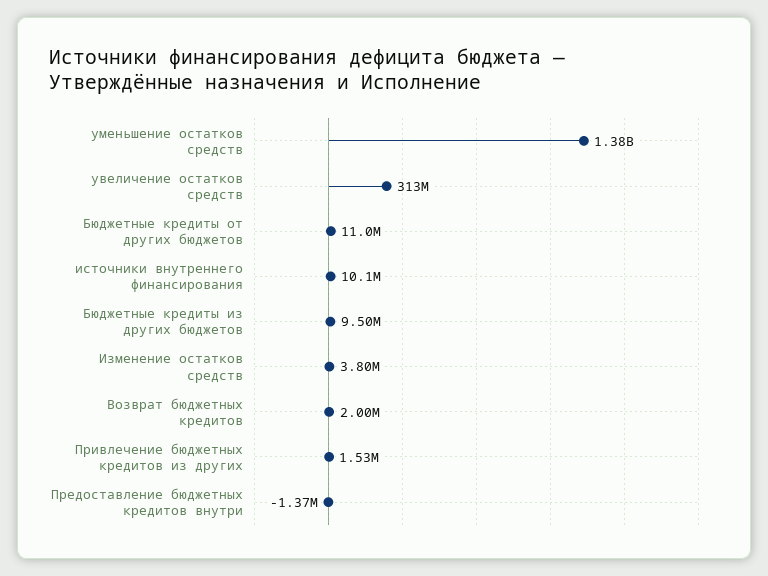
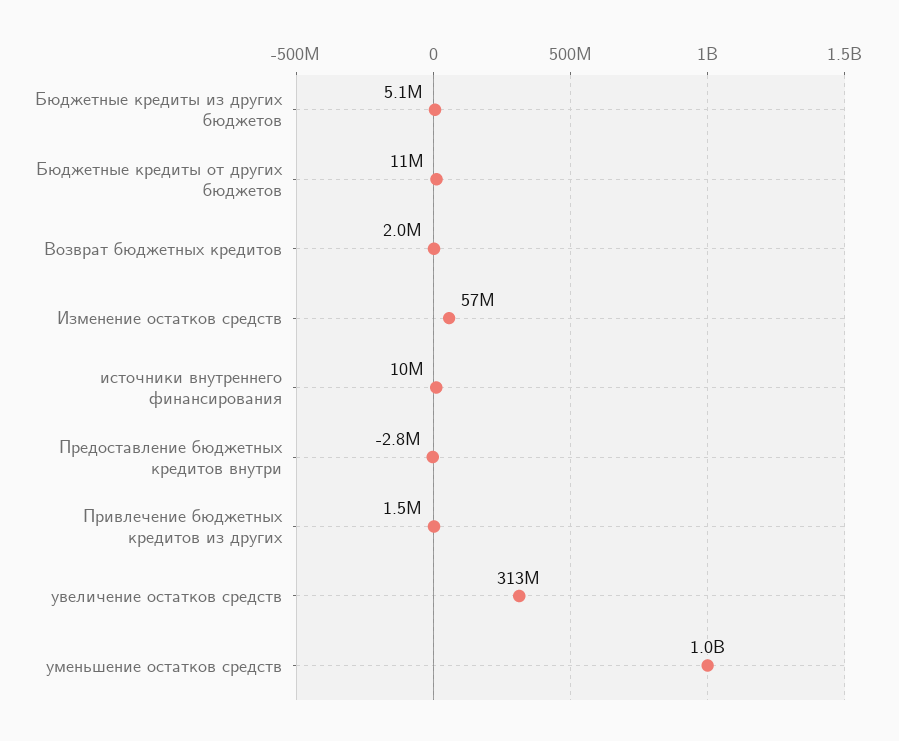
  {
-   "уменьшение остатков средств": 1380000000,
+   "уменьшение остатков средств": 1000000000,
    "увеличение остатков средств": 313000000,
    "Бюджетные кредиты от других бюджетов": 11000000,
    "источники внутреннего финансирования": 10100000,
-   "Бюджетные кредиты из других бюджетов": 9500000,
+   "Бюджетные кредиты из других бюджетов": 5100000,
-   "Изменение остатков средств": 3800000,
+   "Изменение остатков средств": 57000000,
    "Возврат бюджетных кредитов": 2000000,
    "Привлечение бюджетных кредитов из других": 1530000,
-   "Предоставление бюджетных кредитов внутри": -1370000
+   "Предоставление бюджетных кредитов внутри": -2800000
  }

